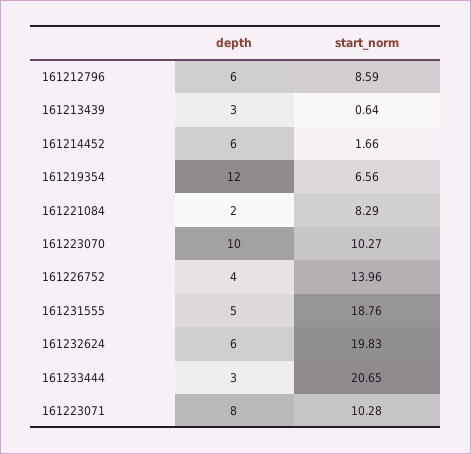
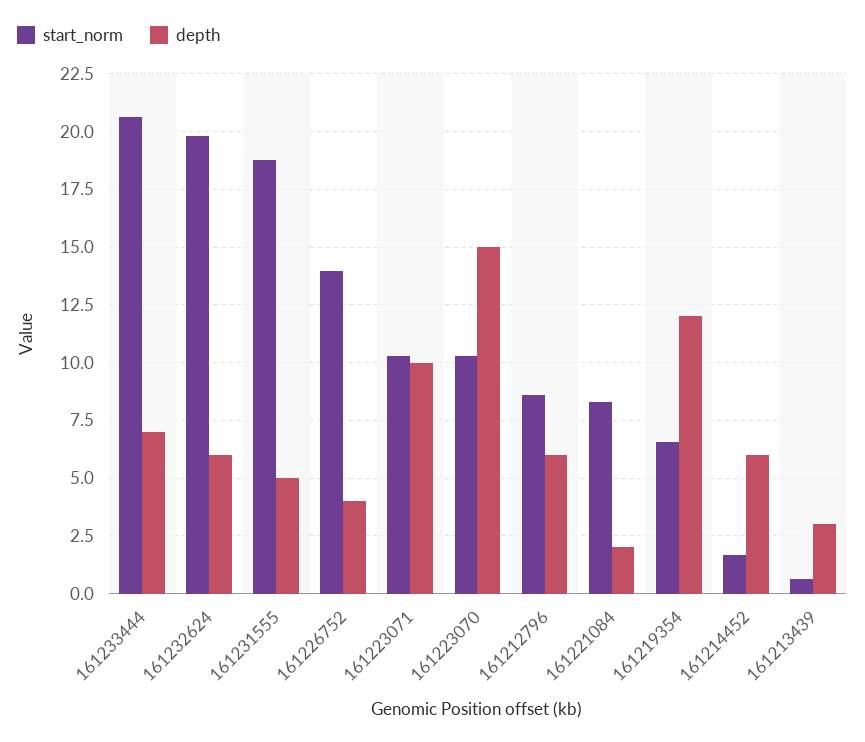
  {
    "depth": {
      "161212796": 6,
      "161213439": 3,
      "161214452": 6,
      "161219354": 12,
      "161221084": 2,
-     "161223070": 10,
+     "161223070": 15,
      "161226752": 4,
      "161231555": 5,
      "161232624": 6,
-     "161233444": 3,
+     "161233444": 7,
-     "161223071": 8
+     "161223071": 10
    },
    "start_norm": {
      "161212796": 8.59,
      "161213439": 0.64,
      "161214452": 1.66,
      "161219354": 6.56,
      "161221084": 8.29,
      "161223070": 10.27,
      "161226752": 13.96,
      "161231555": 18.76,
      "161232624": 19.83,
      "161233444": 20.65,
      "161223071": 10.28
    }
  }

